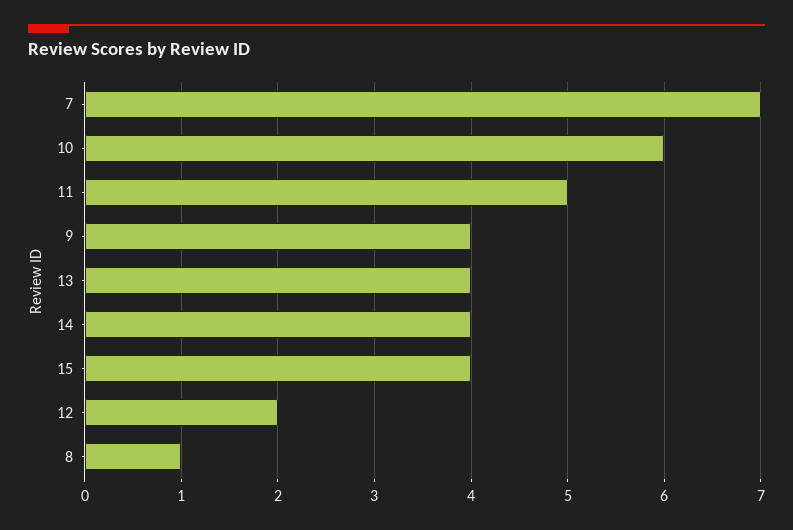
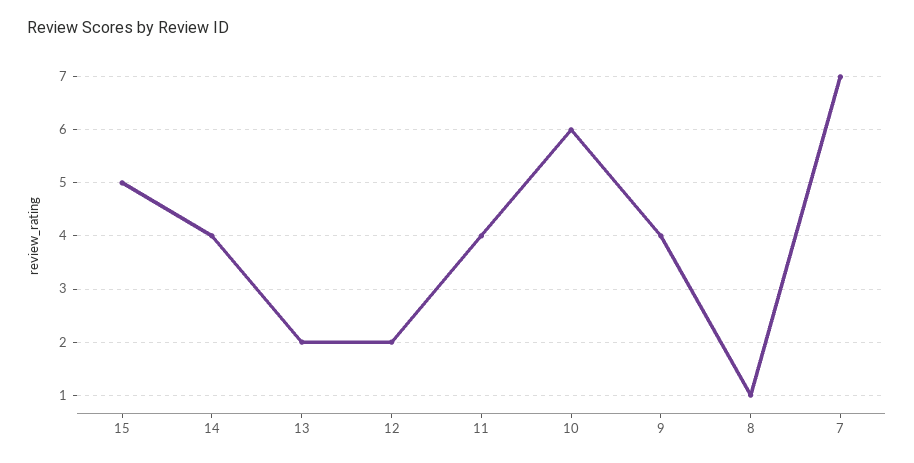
  {
    "7": 7,
    "10": 6,
-   "11": 5,
+   "11": 4,
    "9": 4,
-   "13": 4,
+   "13": 2,
    "14": 4,
-   "15": 4,
+   "15": 5,
    "12": 2,
    "8": 1
  }

